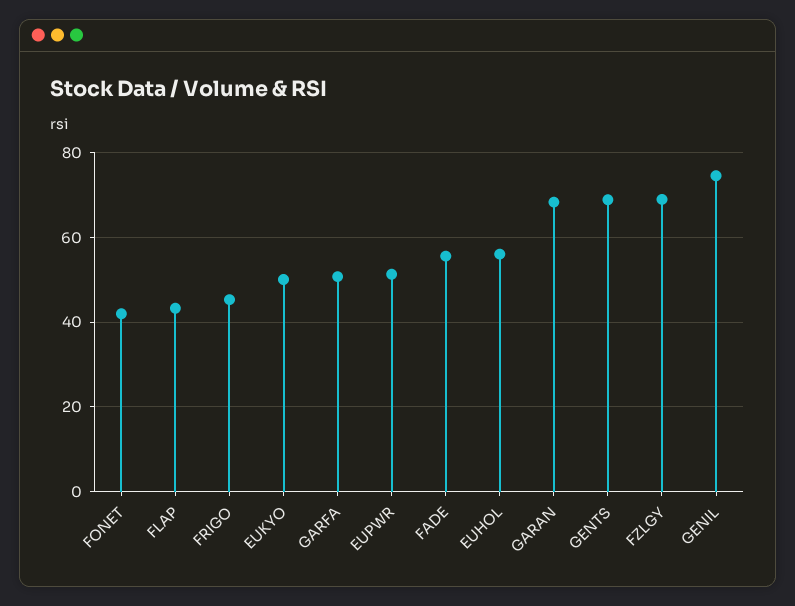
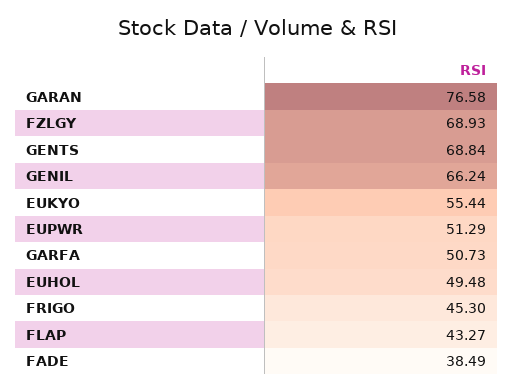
  {
-   "FONET": 42,
    "FLAP": 43.27,
    "FRIGO": 45.3,
-   "EUKYO": 50,
+   "EUKYO": 55.44,
    "GARFA": 50.73,
    "EUPWR": 51.29,
-   "FADE": 56,
+   "FADE": 38.49,
-   "EUHOL": 56,
+   "EUHOL": 49.48,
-   "GARAN": 68,
+   "GARAN": 76.58,
    "GENTS": 68.84,
    "FZLGY": 68.93,
-   "GENIL": 74
+   "GENIL": 66.24
  }

